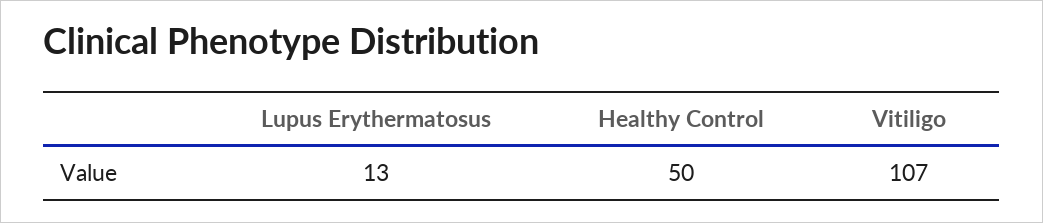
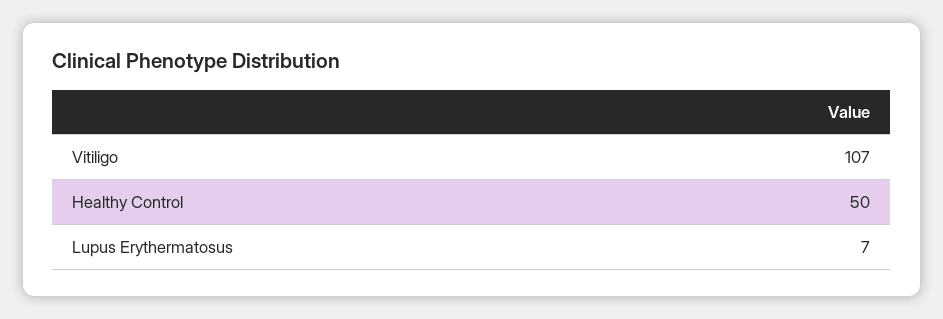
  {
-   "Lupus Erythermatosus": 13,
+   "Lupus Erythermatosus": 7,
    "Healthy Control": 50,
    "Vitiligo": 107
  }

